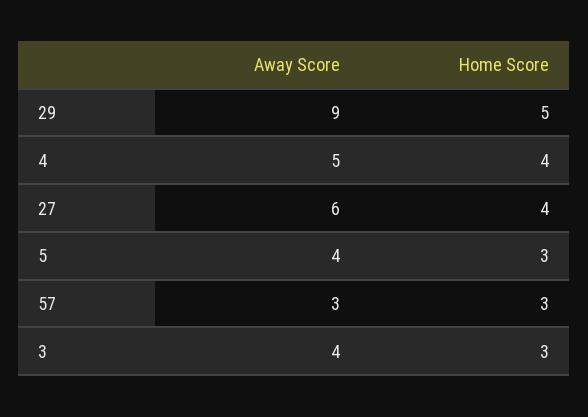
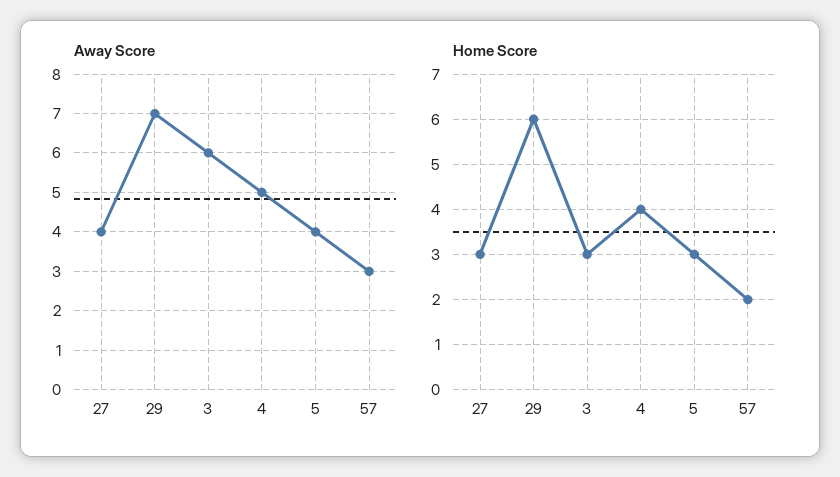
  {
    "Away Score": {
-     "29": 9,
+     "29": 7,
      "4": 5,
-     "27": 6,
+     "27": 4,
      "5": 4,
      "57": 3,
-     "3": 4
+     "3": 6
    },
    "Home Score": {
-     "29": 5,
+     "29": 6,
      "4": 4,
-     "27": 4,
+     "27": 3,
      "5": 3,
-     "57": 3,
+     "57": 2,
      "3": 3
    }
  }

